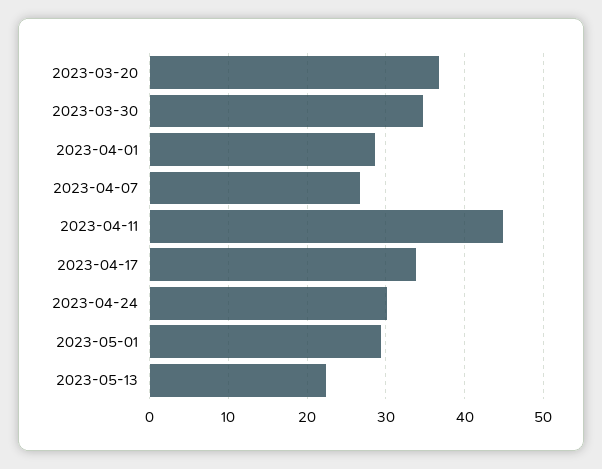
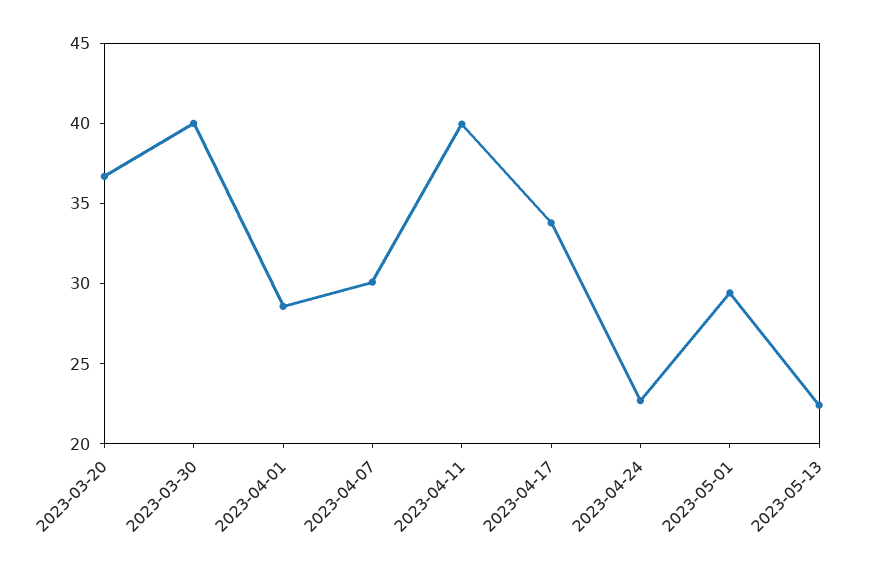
  {
    "2023-03-20": 37,
-   "2023-03-30": 35,
+   "2023-03-30": 40,
    "2023-04-01": 29,
-   "2023-04-07": 27,
+   "2023-04-07": 30,
-   "2023-04-11": 45,
+   "2023-04-11": 40,
    "2023-04-17": 34,
-   "2023-04-24": 30,
+   "2023-04-24": 23,
    "2023-05-01": 29,
    "2023-05-13": 22
  }

